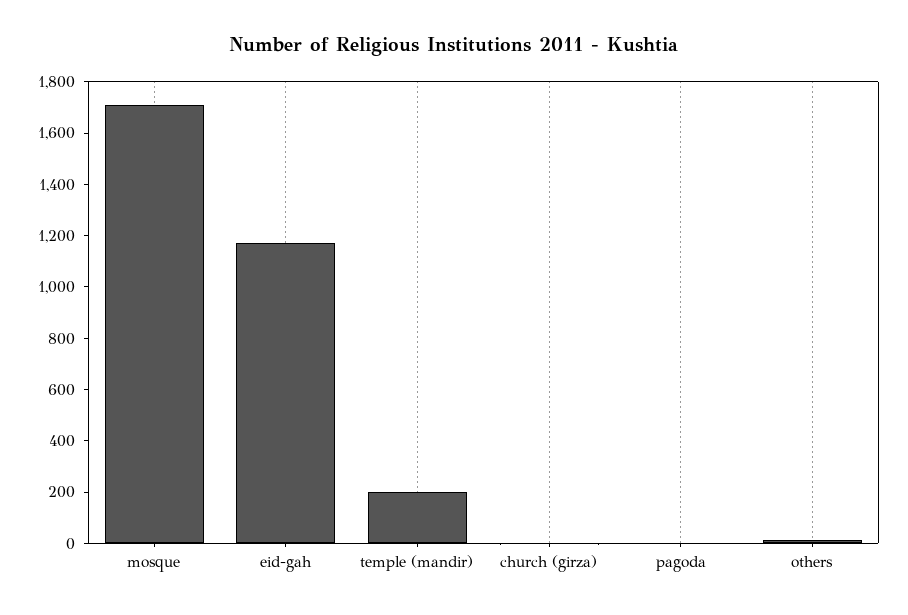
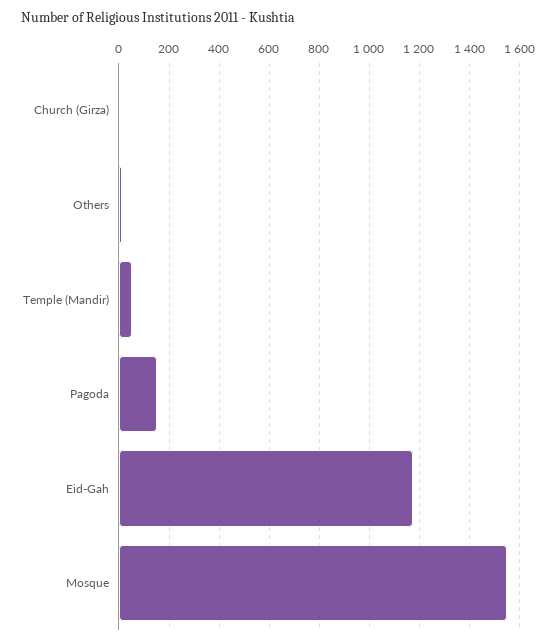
  {
-   "mosque": 1700,
+   "mosque": 1550,
    "eid-gah": 1175,
-   "temple (mandir)": 200,
+   "temple (mandir)": 50,
    "church (girza)": 0,
-   "pagoda": 0,
+   "pagoda": 150,
    "others": 25
  }

